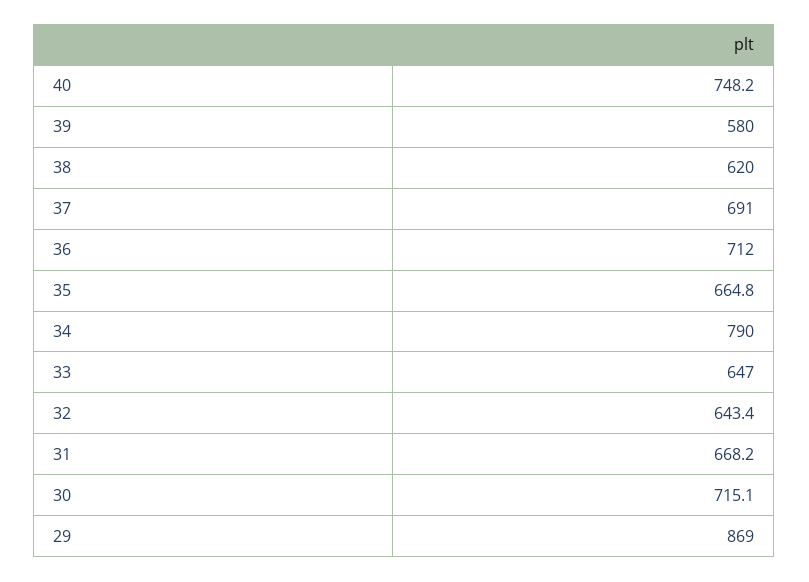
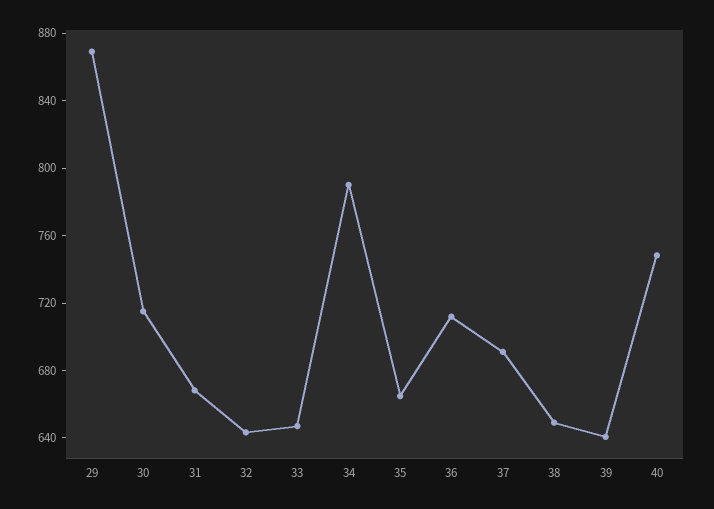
  {
    "40": 748.2,
-   "39": 580,
+   "39": 640,
-   "38": 620,
+   "38": 650,
    "37": 691,
    "36": 712,
    "35": 664.8,
    "34": 790,
    "33": 647,
    "32": 643.4,
    "31": 668.2,
    "30": 715.1,
    "29": 869
  }

